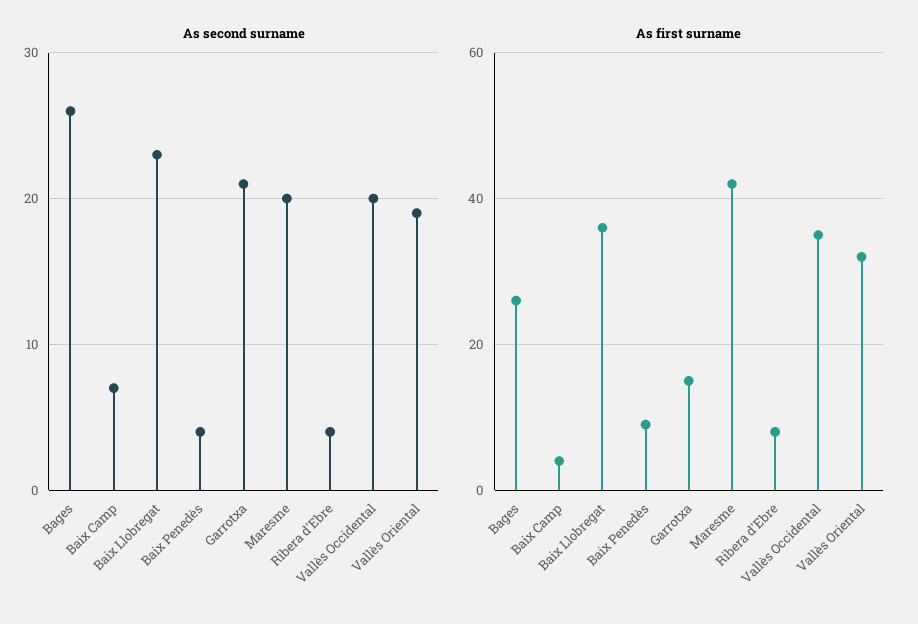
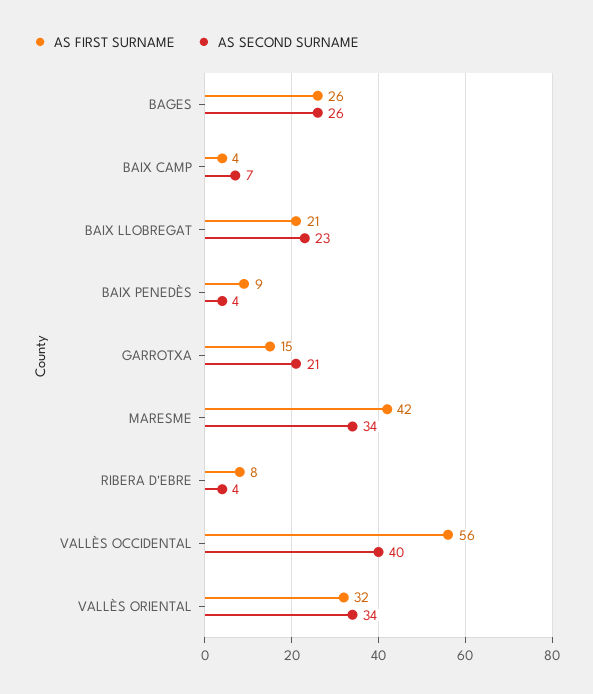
  {
    "As second surname": {
      "Bages": 26,
      "Baix Camp": 7,
      "Baix Llobregat": 23,
      "Baix Penedès": 4,
      "Garrotxa": 21,
-     "Maresme": 20,
+     "Maresme": 34,
      "Ribera d'Ebre": 4,
-     "Vallès Occidental": 20,
+     "Vallès Occidental": 40,
-     "Vallès Oriental": 19
+     "Vallès Oriental": 34
    },
    "As first surname": {
      "Bages": 26,
      "Baix Camp": 4,
-     "Baix Llobregat": 35,
+     "Baix Llobregat": 21,
      "Baix Penedès": 9,
      "Garrotxa": 15,
      "Maresme": 42,
      "Ribera d'Ebre": 8,
-     "Vallès Occidental": 35,
+     "Vallès Occidental": 56,
      "Vallès Oriental": 32
    }
  }

